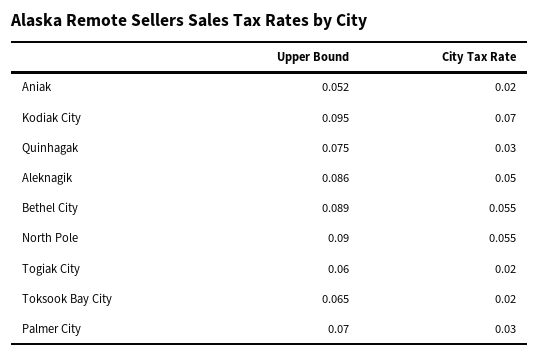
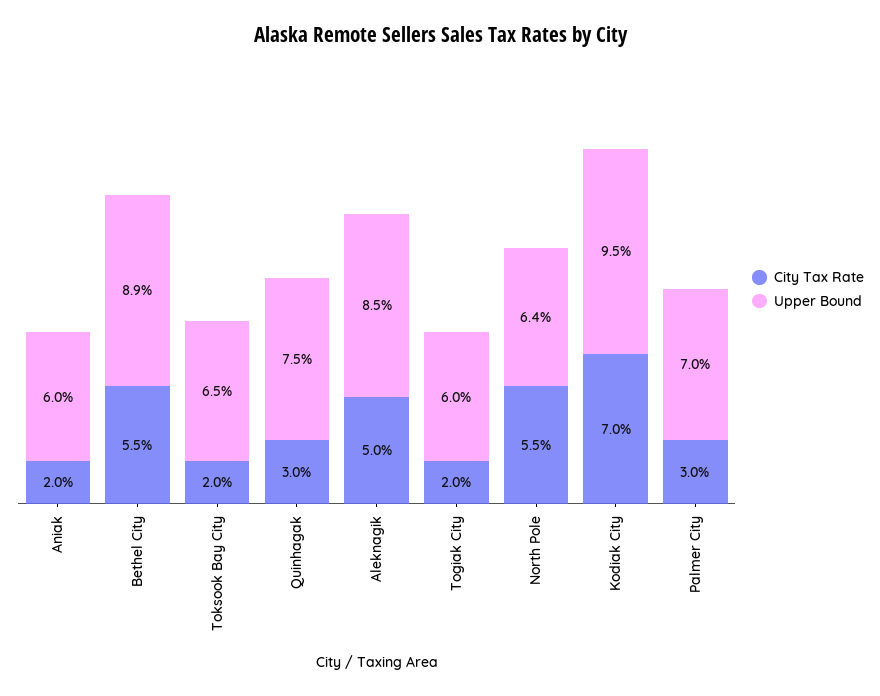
  {
    "Upper Bound": {
-     "Aniak": 0.052,
+     "Aniak": 0.06,
      "Kodiak City": 0.095,
      "Quinhagak": 0.075,
-     "Aleknagik": 0.086,
+     "Aleknagik": 0.085,
      "Bethel City": 0.089,
-     "North Pole": 0.09,
+     "North Pole": 0.064,
      "Togiak City": 0.06,
      "Toksook Bay City": 0.065,
      "Palmer City": 0.07
    },
    "City Tax Rate": {
      "Aniak": 0.02,
      "Kodiak City": 0.07,
      "Quinhagak": 0.03,
      "Aleknagik": 0.05,
      "Bethel City": 0.055,
      "North Pole": 0.055,
      "Togiak City": 0.02,
      "Toksook Bay City": 0.02,
      "Palmer City": 0.03
    }
  }

